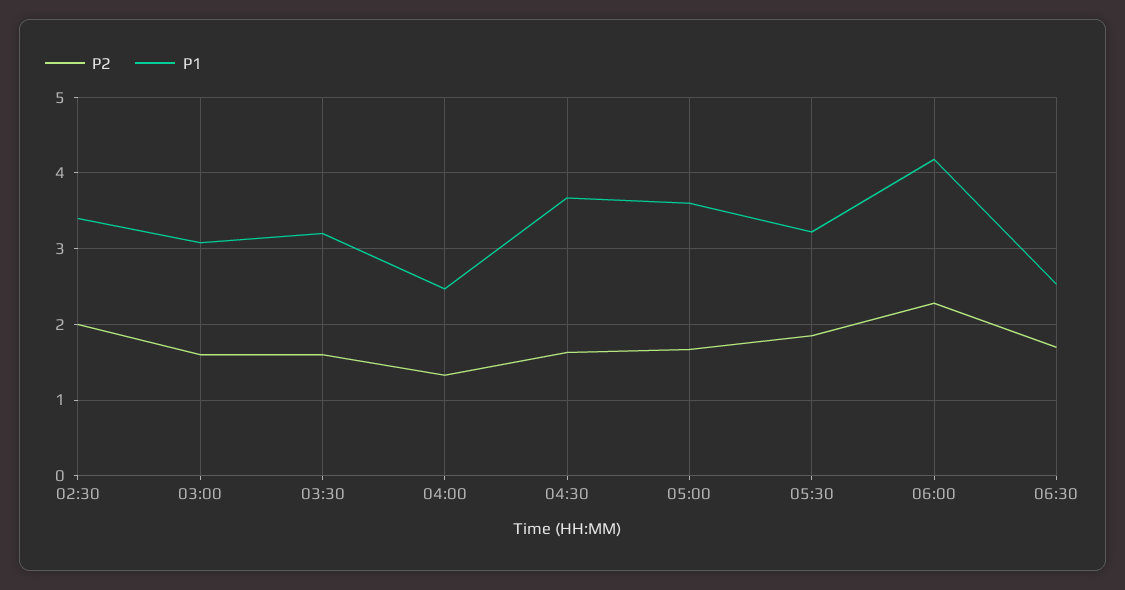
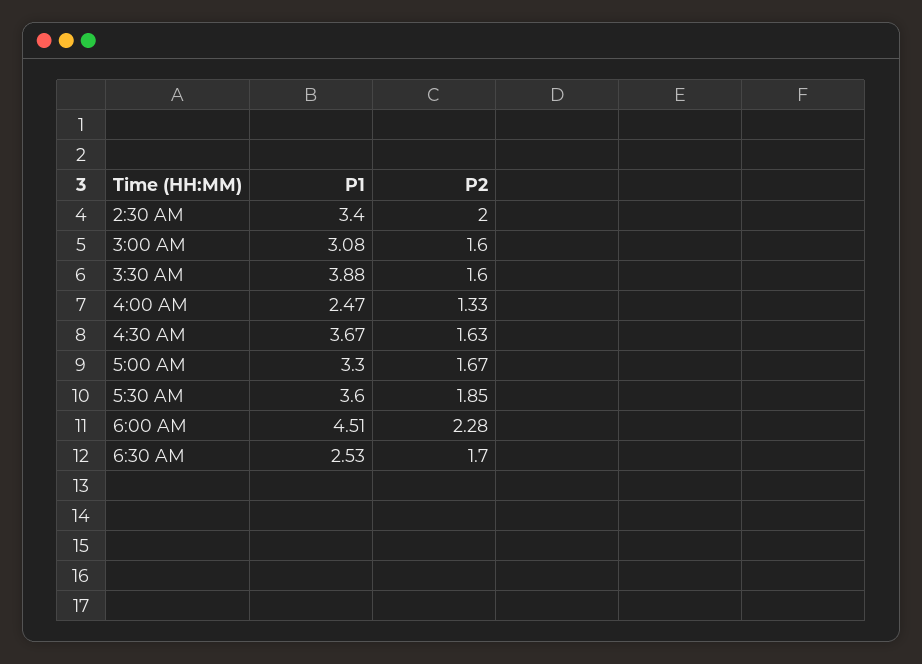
  {
    "P2": {
      "02:30": 2,
      "03:00": 1.6,
      "03:30": 1.6,
      "04:00": 1.33,
      "04:30": 1.63,
      "05:00": 1.67,
      "05:30": 1.85,
      "06:00": 2.28,
      "06:30": 1.7
    },
    "P1": {
      "02:30": 3.4,
      "03:00": 3.08,
-     "03:30": 3.2,
+     "03:30": 3.88,
      "04:00": 2.47,
      "04:30": 3.67,
-     "05:00": 3.6,
+     "05:00": 3.3,
-     "05:30": 3.2,
+     "05:30": 3.6,
-     "06:00": 4.2,
+     "06:00": 4.51,
      "06:30": 2.53
    }
  }

